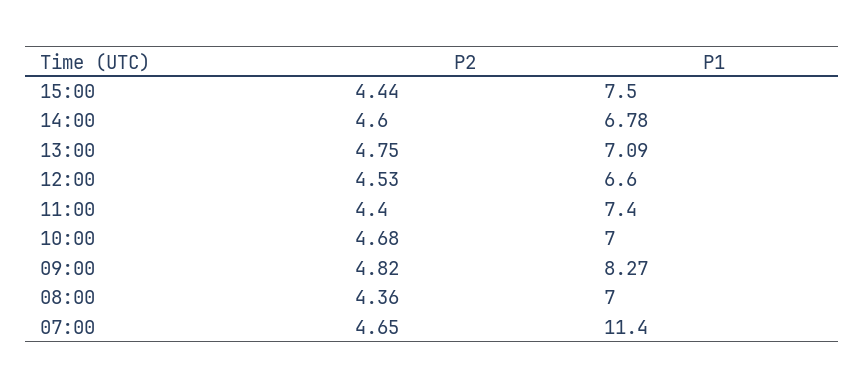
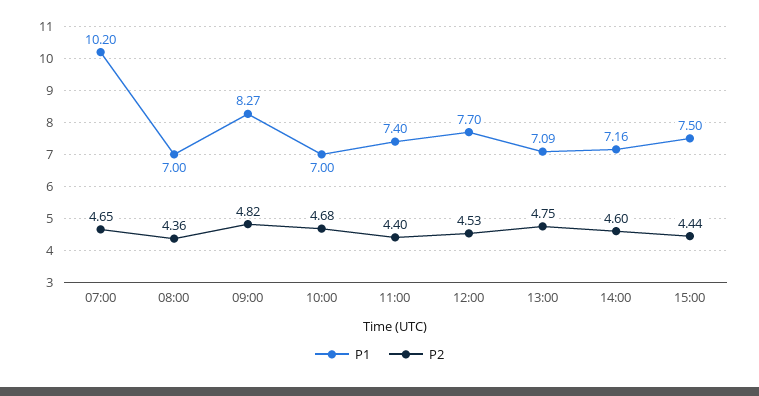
  {
    "P2": {
      "15:00": 4.44,
      "14:00": 4.6,
      "13:00": 4.75,
      "12:00": 4.53,
      "11:00": 4.4,
      "10:00": 4.68,
      "09:00": 4.82,
      "08:00": 4.36,
      "07:00": 4.65
    },
    "P1": {
      "15:00": 7.5,
-     "14:00": 6.78,
+     "14:00": 7.16,
      "13:00": 7.09,
-     "12:00": 6.6,
+     "12:00": 7.7,
      "11:00": 7.4,
      "10:00": 7,
      "09:00": 8.27,
      "08:00": 7,
-     "07:00": 11.4
+     "07:00": 10.2
    }
  }

